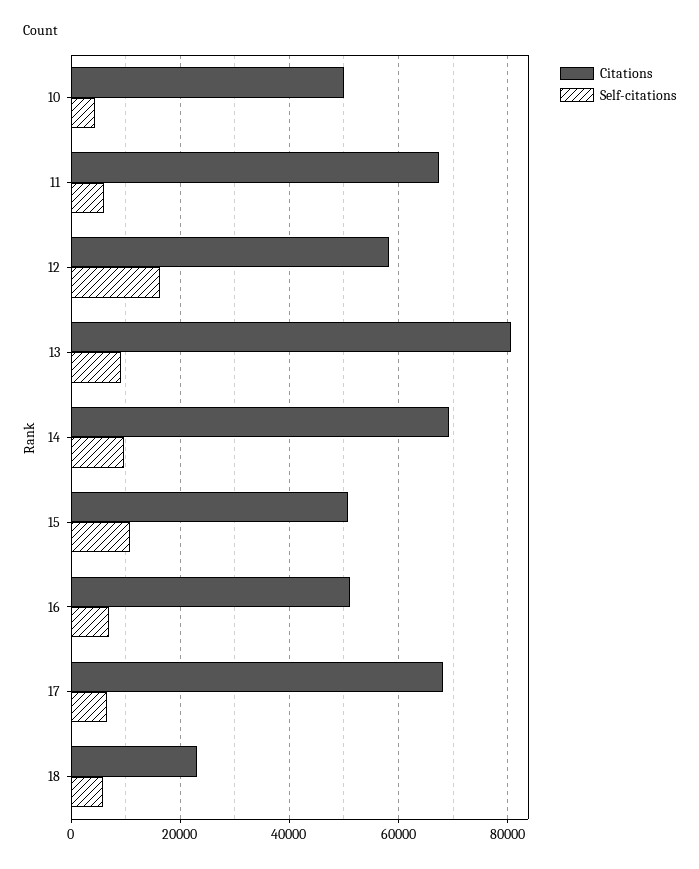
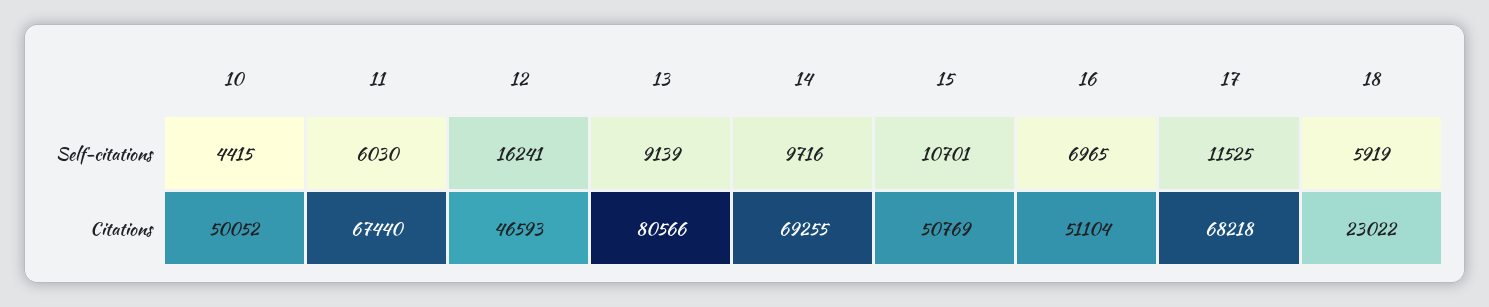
  {
    "Citations": {
      "10": 50052,
      "11": 67440,
-     "12": 58000,
+     "12": 46593,
      "13": 80566,
      "14": 69255,
      "15": 50769,
      "16": 51104,
      "17": 68218,
      "18": 23022
    },
    "Self-citations": {
      "10": 4415,
      "11": 6030,
      "12": 16241,
      "13": 9139,
      "14": 9716,
      "15": 10701,
      "16": 6965,
-     "17": 6000,
+     "17": 11525,
      "18": 5919
    }
  }

